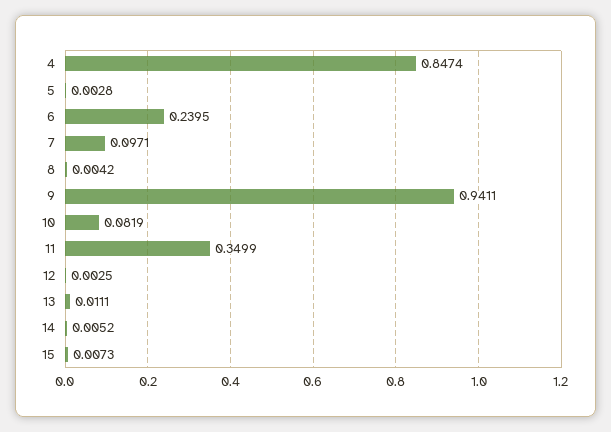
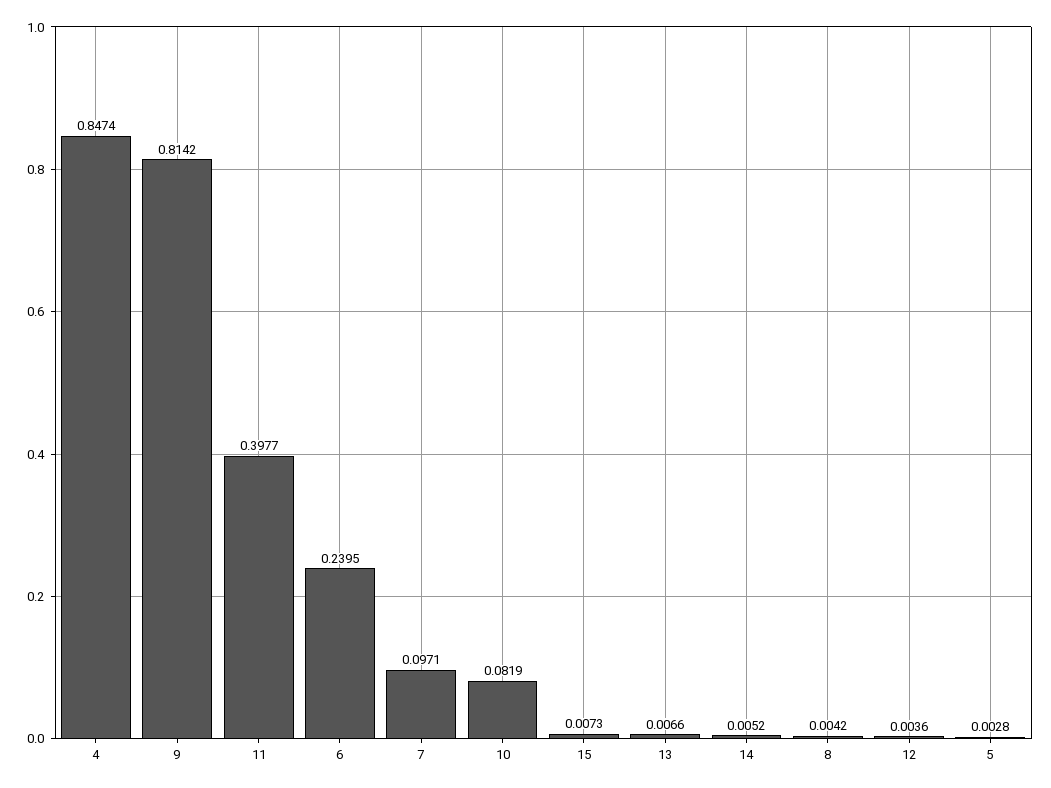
  {
    "4": 0.8474,
    "5": 0.0028,
    "6": 0.2395,
    "7": 0.0971,
    "8": 0.0042,
-   "9": 0.9411,
+   "9": 0.8142,
    "10": 0.0819,
-   "11": 0.3499,
+   "11": 0.3977,
-   "12": 0.0025,
+   "12": 0.0036,
-   "13": 0.0111,
+   "13": 0.0066,
    "14": 0.0052,
    "15": 0.0073
  }

